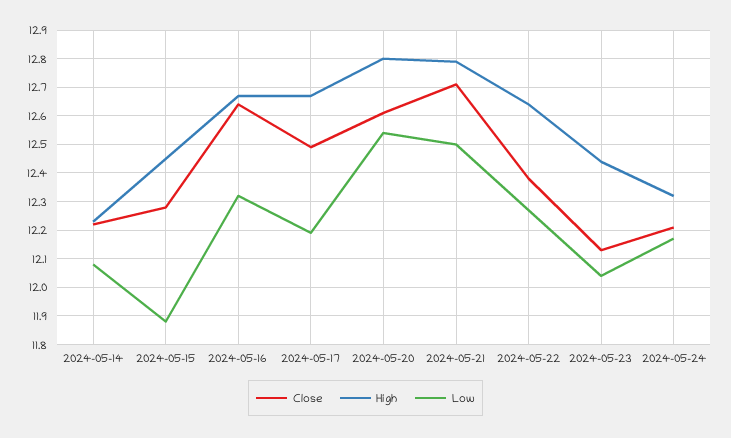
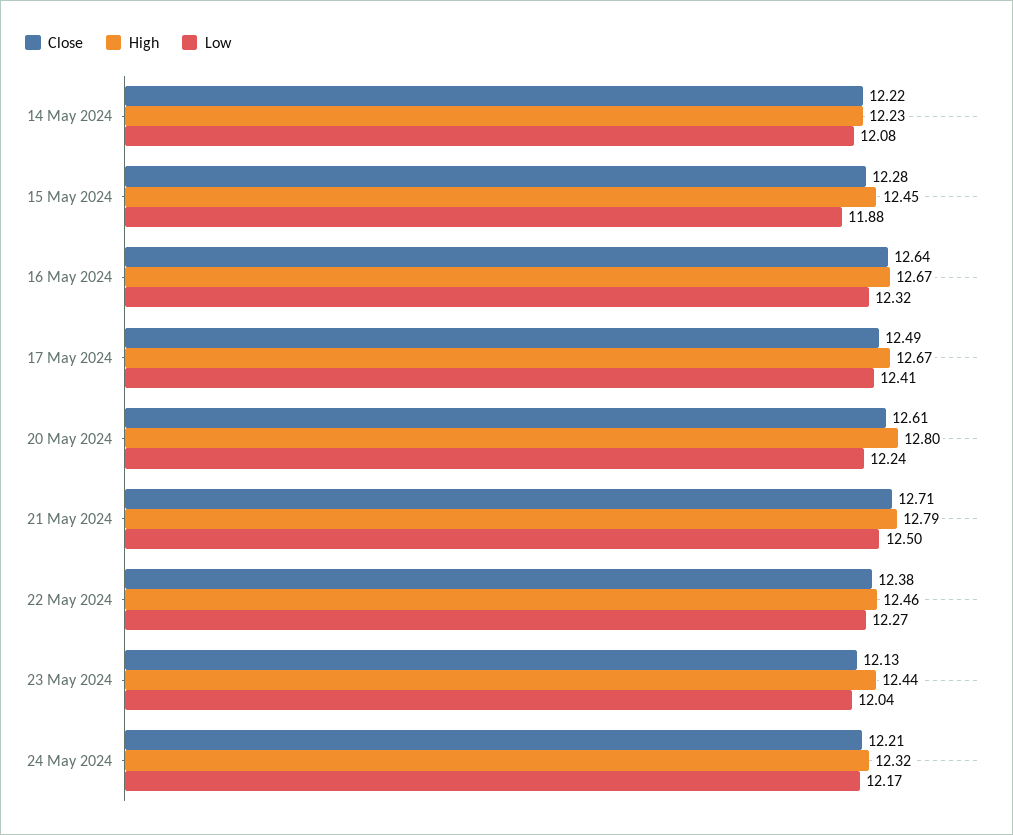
  {
    "Close": {
      "2024-05-14": 12.22,
      "2024-05-15": 12.28,
      "2024-05-16": 12.64,
      "2024-05-17": 12.49,
      "2024-05-20": 12.61,
      "2024-05-21": 12.71,
      "2024-05-22": 12.38,
      "2024-05-23": 12.13,
      "2024-05-24": 12.21
    },
    "High": {
      "2024-05-14": 12.23,
      "2024-05-15": 12.45,
      "2024-05-16": 12.67,
      "2024-05-17": 12.67,
      "2024-05-20": 12.8,
      "2024-05-21": 12.79,
-     "2024-05-22": 12.65,
+     "2024-05-22": 12.46,
      "2024-05-23": 12.44,
      "2024-05-24": 12.32
    },
    "Low": {
      "2024-05-14": 12.08,
      "2024-05-15": 11.88,
      "2024-05-16": 12.32,
-     "2024-05-17": 12.2,
+     "2024-05-17": 12.41,
-     "2024-05-20": 12.55,
+     "2024-05-20": 12.24,
      "2024-05-21": 12.5,
      "2024-05-22": 12.27,
      "2024-05-23": 12.04,
      "2024-05-24": 12.17
    }
  }

